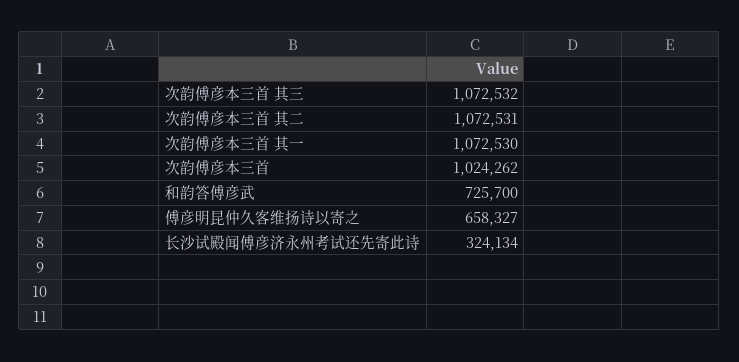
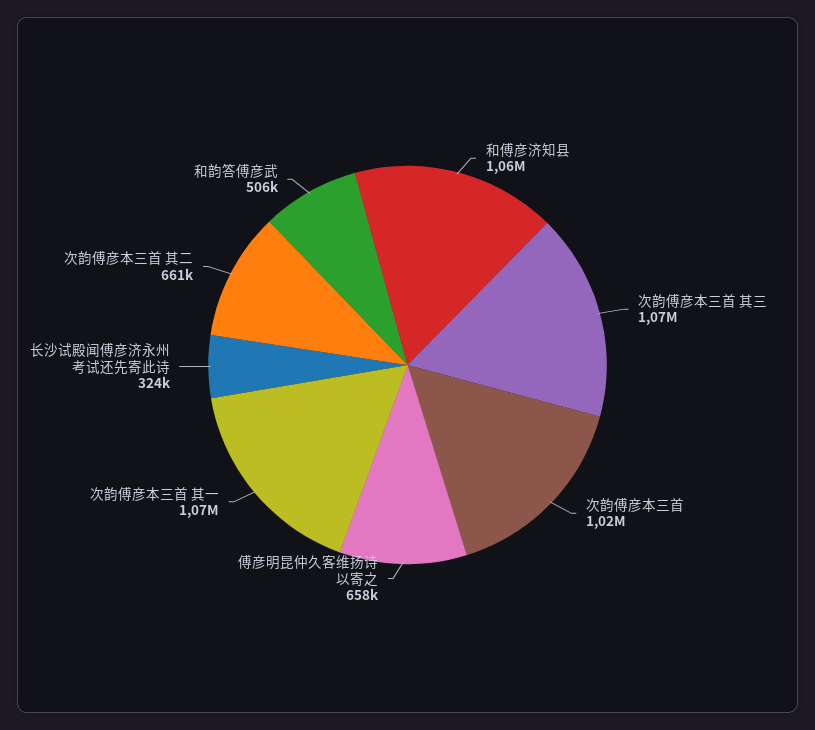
  {
    "次韵傅彦本三首 其三": 1072532,
-   "次韵傅彦本三首 其二": 1072531,
+   "次韵傅彦本三首 其二": 661000,
    "次韵傅彦本三首 其一": 1072530,
    "次韵傅彦本三首": 1024262,
-   "和韵答傅彦武": 725700,
+   "和韵答傅彦武": 506000,
    "傅彦明昆仲久客维扬诗以寄之": 658327,
-   "长沙试殿闻傅彦济永州考试还先寄此诗": 324134
+   "长沙试殿闻傅彦济永州考试还先寄此诗": 324134,
+   "和傅彦济知县": 1060000
  }

